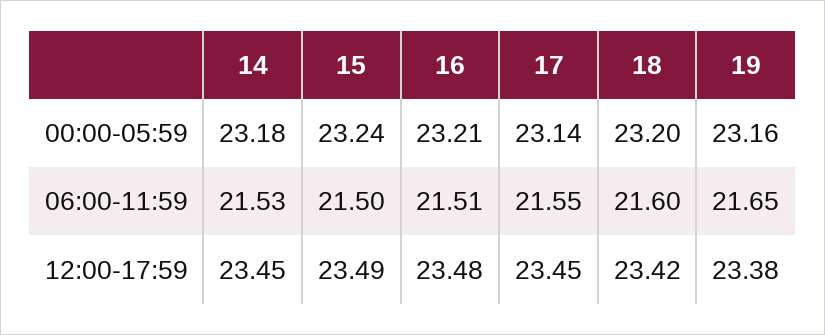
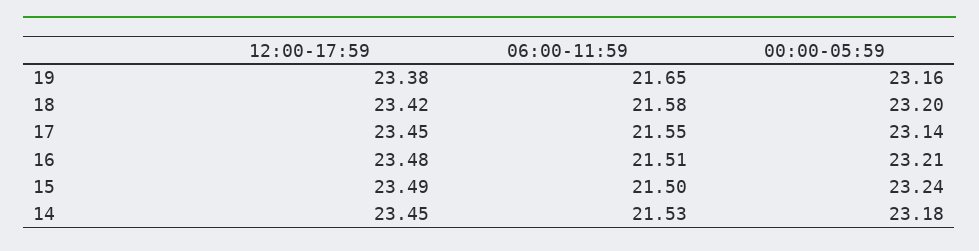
  {
    "14": {
      "00:00-05:59": 23.18,
      "06:00-11:59": 21.53,
      "12:00-17:59": 23.45
    },
    "15": {
      "00:00-05:59": 23.24,
      "06:00-11:59": 21.5,
      "12:00-17:59": 23.49
    },
    "16": {
      "00:00-05:59": 23.21,
      "06:00-11:59": 21.51,
      "12:00-17:59": 23.48
    },
    "17": {
      "00:00-05:59": 23.14,
      "06:00-11:59": 21.55,
      "12:00-17:59": 23.45
    },
    "18": {
      "00:00-05:59": 23.2,
-     "06:00-11:59": 21.6,
+     "06:00-11:59": 21.58,
      "12:00-17:59": 23.42
    },
    "19": {
      "00:00-05:59": 23.16,
      "06:00-11:59": 21.65,
      "12:00-17:59": 23.38
    }
  }

